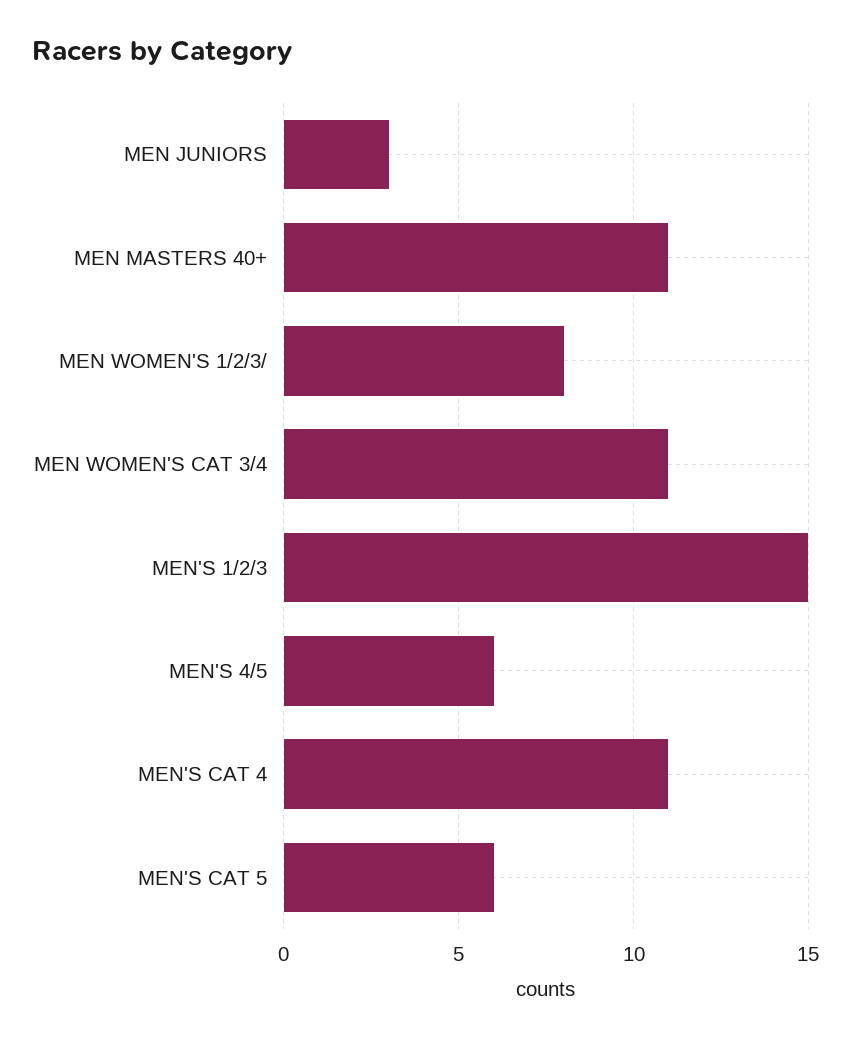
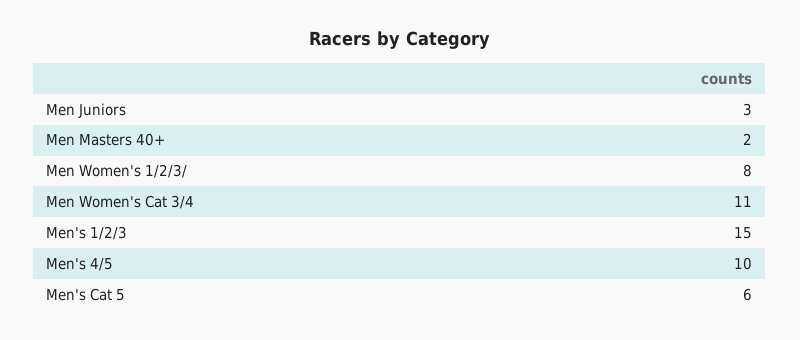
  {
    "MEN JUNIORS": 3,
-   "MEN MASTERS 40+": 11,
+   "MEN MASTERS 40+": 2,
    "MEN WOMEN'S 1/2/3/": 8,
    "MEN WOMEN'S CAT 3/4": 11,
    "MEN'S 1/2/3": 15,
-   "MEN'S 4/5": 6,
+   "MEN'S 4/5": 10,
-   "MEN'S CAT 4": 11,
    "MEN'S CAT 5": 6
  }

